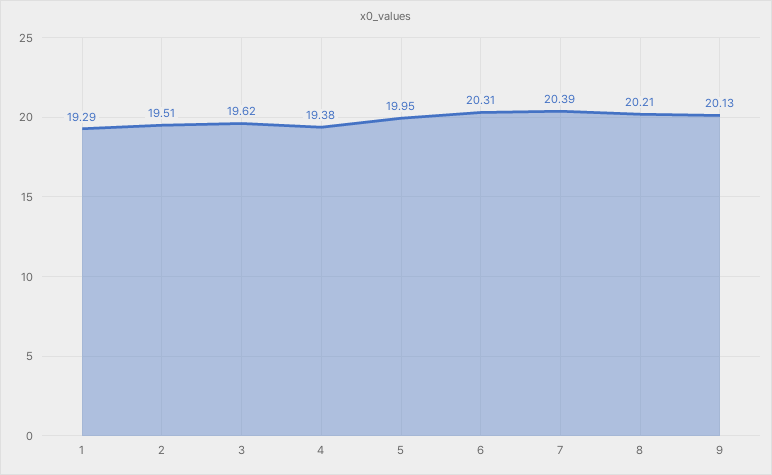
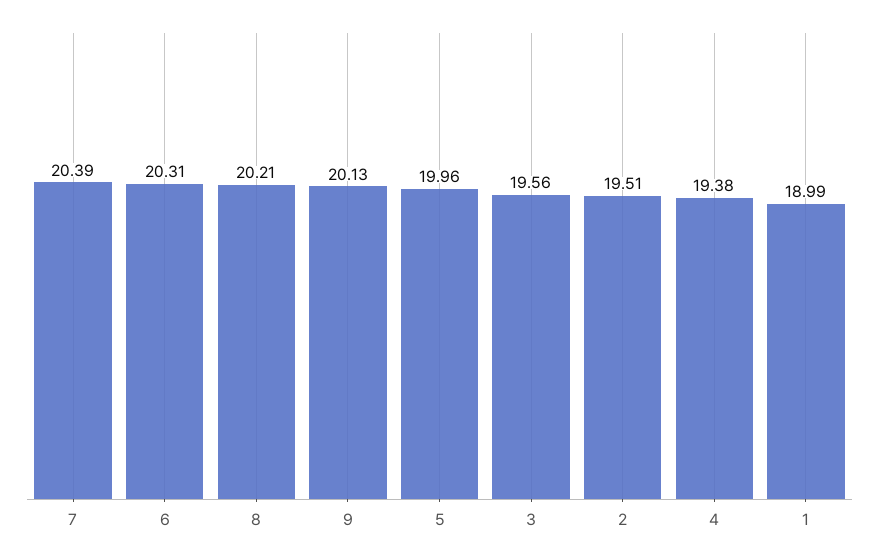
  {
-   "1": 19.29,
+   "1": 18.99,
    "2": 19.51,
-   "3": 19.62,
+   "3": 19.56,
    "4": 19.38,
-   "5": 19.95,
+   "5": 19.96,
    "6": 20.31,
    "7": 20.39,
    "8": 20.21,
    "9": 20.13
  }

